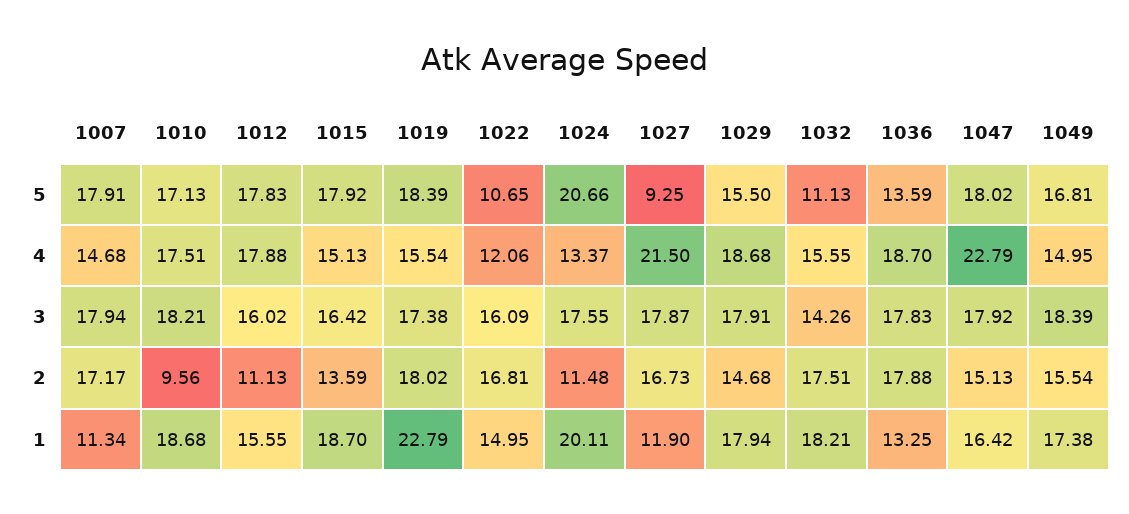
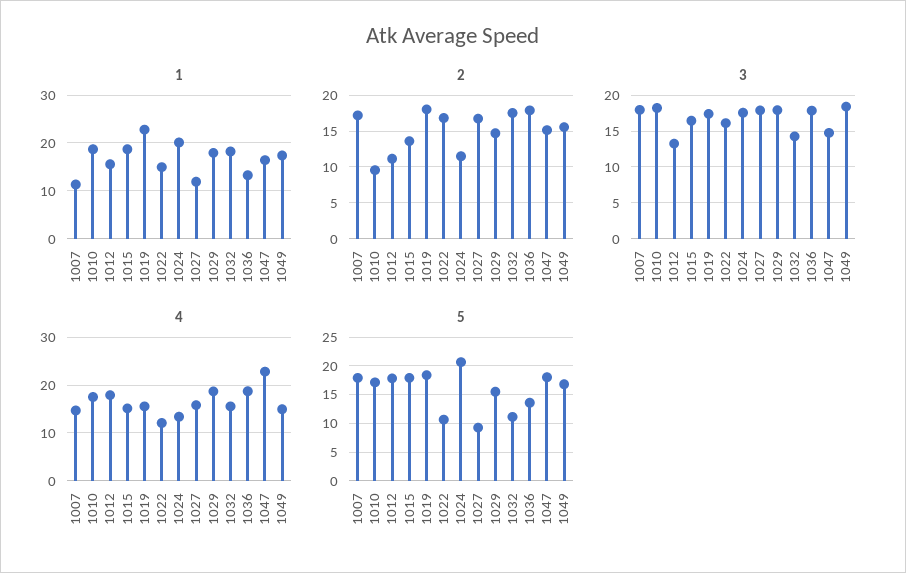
  {
    "5": {
      "1007": 17.91,
      "1010": 17.13,
      "1012": 17.83,
      "1015": 17.92,
      "1019": 18.39,
      "1022": 10.65,
      "1024": 20.66,
      "1027": 9.25,
      "1029": 15.5,
      "1032": 11.13,
      "1036": 13.59,
      "1047": 18.02,
      "1049": 16.81
    },
    "4": {
      "1007": 14.68,
      "1010": 17.51,
      "1012": 17.88,
      "1015": 15.13,
      "1019": 15.54,
      "1022": 12.06,
      "1024": 13.37,
-     "1027": 21.5,
+     "1027": 16,
      "1029": 18.68,
      "1032": 15.55,
      "1036": 18.7,
      "1047": 22.79,
      "1049": 14.95
    },
    "3": {
      "1007": 17.94,
      "1010": 18.21,
-     "1012": 16.02,
+     "1012": 13,
      "1015": 16.42,
      "1019": 17.38,
      "1022": 16.09,
      "1024": 17.55,
      "1027": 17.87,
      "1029": 17.91,
      "1032": 14.26,
      "1036": 17.83,
-     "1047": 17.92,
+     "1047": 15,
      "1049": 18.39
    },
    "2": {
      "1007": 17.17,
      "1010": 9.56,
      "1012": 11.13,
      "1015": 13.59,
      "1019": 18.02,
      "1022": 16.81,
      "1024": 11.48,
      "1027": 16.73,
      "1029": 14.68,
      "1032": 17.51,
      "1036": 17.88,
      "1047": 15.13,
      "1049": 15.54
    },
    "1": {
      "1007": 11.34,
      "1010": 18.68,
      "1012": 15.55,
      "1015": 18.7,
      "1019": 22.79,
      "1022": 14.95,
      "1024": 20.11,
      "1027": 11.9,
      "1029": 17.94,
      "1032": 18.21,
      "1036": 13.25,
      "1047": 16.42,
      "1049": 17.38
    }
  }

